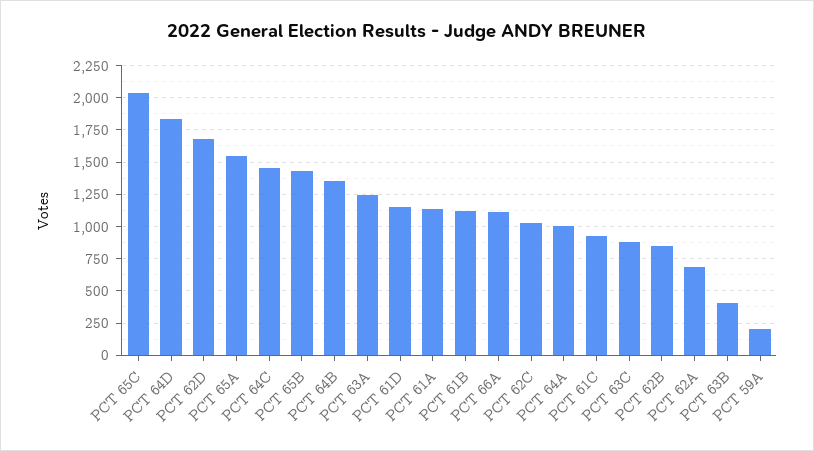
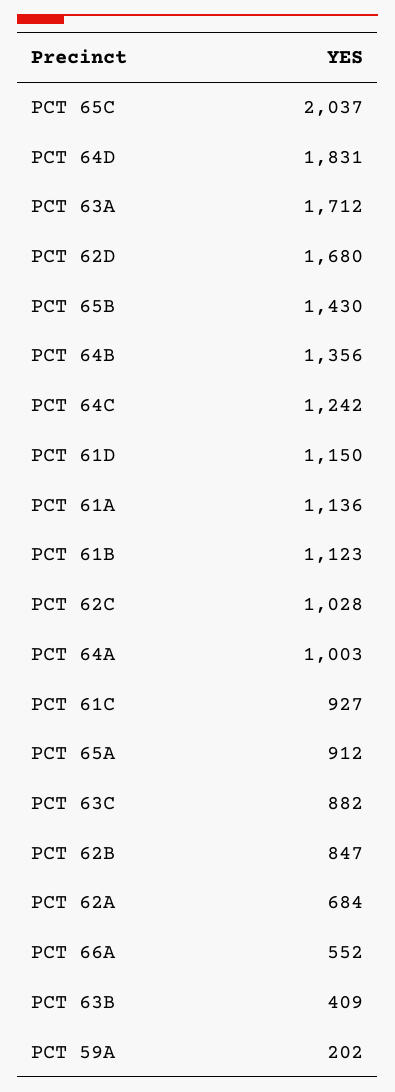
  {
    "PCT 65C": 2037,
    "PCT 64D": 1831,
    "PCT 62D": 1680,
-   "PCT 65A": 1550,
+   "PCT 65A": 912,
-   "PCT 64C": 1450,
+   "PCT 64C": 1242,
    "PCT 65B": 1430,
    "PCT 64B": 1356,
-   "PCT 63A": 1250,
+   "PCT 63A": 1712,
    "PCT 61D": 1150,
    "PCT 61A": 1136,
    "PCT 61B": 1123,
-   "PCT 66A": 1100,
+   "PCT 66A": 552,
    "PCT 62C": 1028,
    "PCT 64A": 1003,
    "PCT 61C": 927,
    "PCT 63C": 882,
    "PCT 62B": 847,
    "PCT 62A": 684,
    "PCT 63B": 409,
    "PCT 59A": 202
  }

